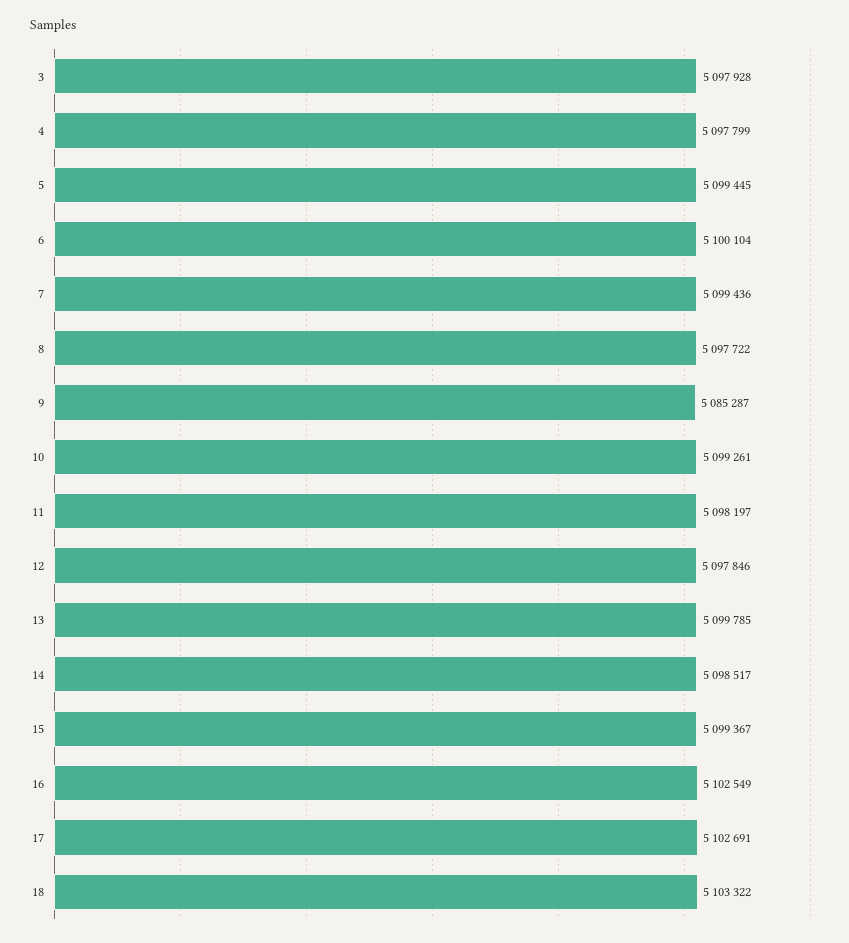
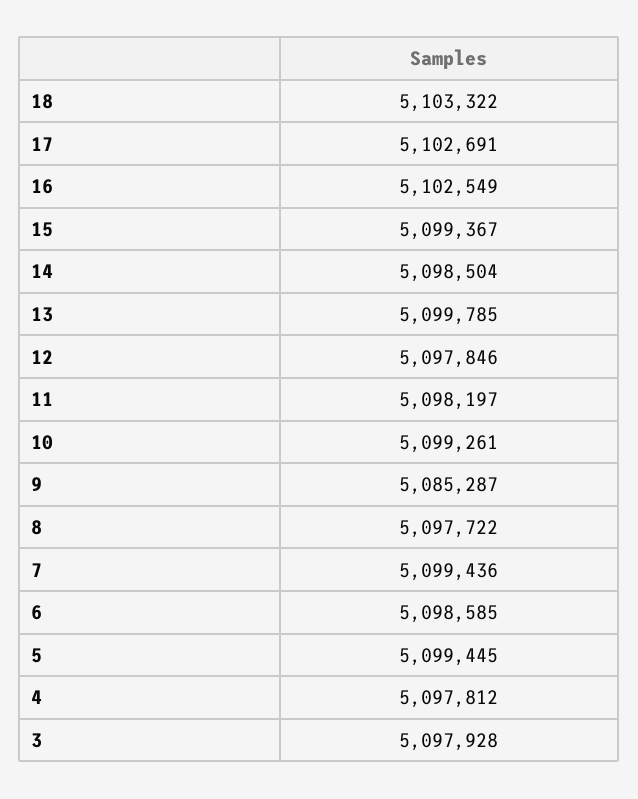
  {
    "3": 5097928,
-   "4": 5097799,
+   "4": 5097812,
    "5": 5099445,
-   "6": 5100104,
+   "6": 5098585,
    "7": 5099436,
    "8": 5097722,
    "9": 5085287,
    "10": 5099261,
    "11": 5098197,
    "12": 5097846,
    "13": 5099785,
-   "14": 5098517,
+   "14": 5098504,
    "15": 5099367,
    "16": 5102549,
    "17": 5102691,
    "18": 5103322
  }

